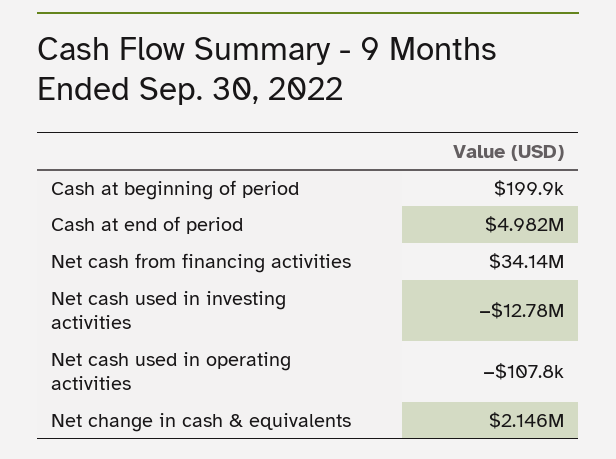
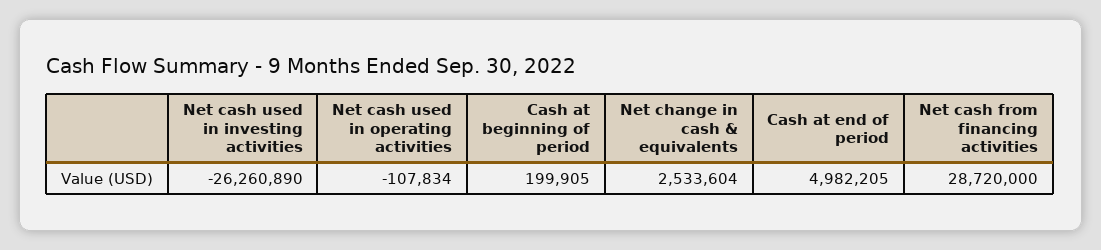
  {
    "Cash at beginning of period": 199905,
    "Cash at end of period": 4982205,
-   "Net cash from financing activities": 34140000,
+   "Net cash from financing activities": 28720000,
-   "Net cash used in investing activities": -12780000,
+   "Net cash used in investing activities": -26260890,
    "Net cash used in operating activities": -107834,
-   "Net change in cash & equivalents": 2146000
+   "Net change in cash & equivalents": 2533604
  }

